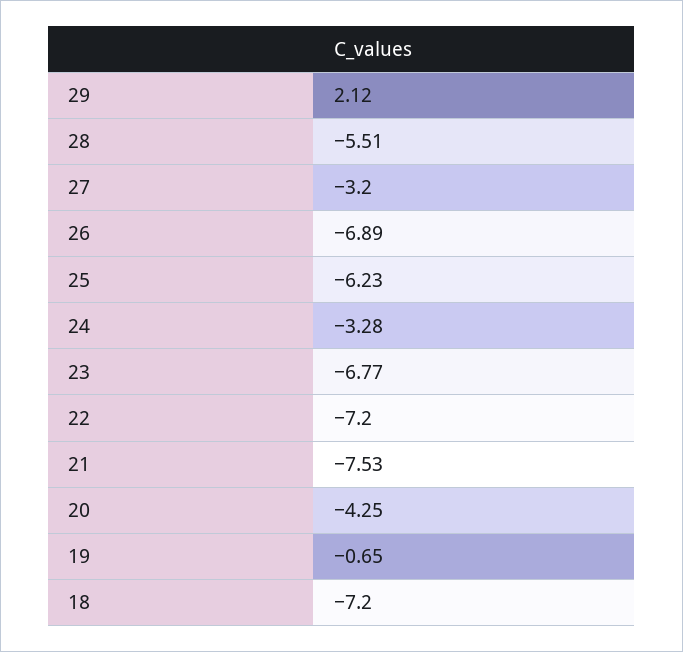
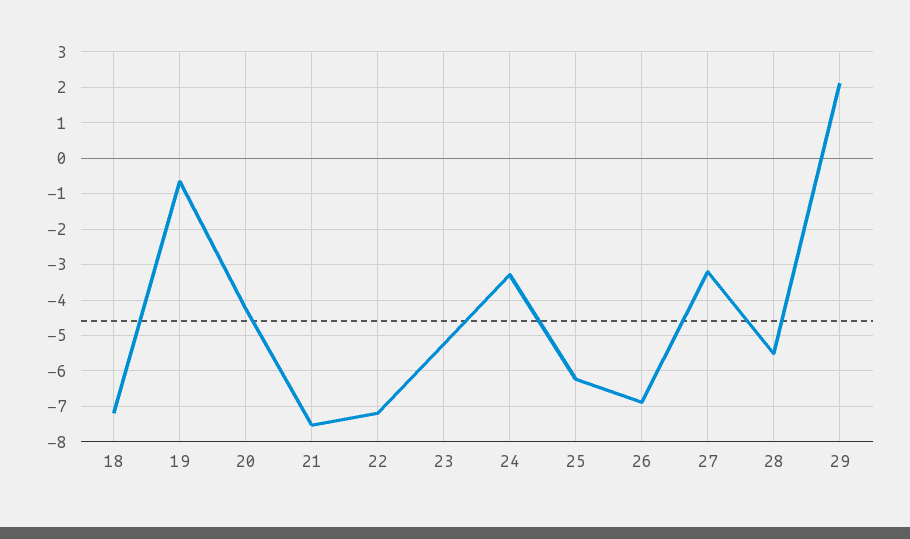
  {
    "29": 2.12,
    "28": -5.51,
    "27": -3.2,
    "26": -6.89,
    "25": -6.23,
    "24": -3.28,
-   "23": -6.77,
+   "23": -5.2,
    "22": -7.2,
    "21": -7.53,
    "20": -4.25,
    "19": -0.65,
    "18": -7.2
  }

